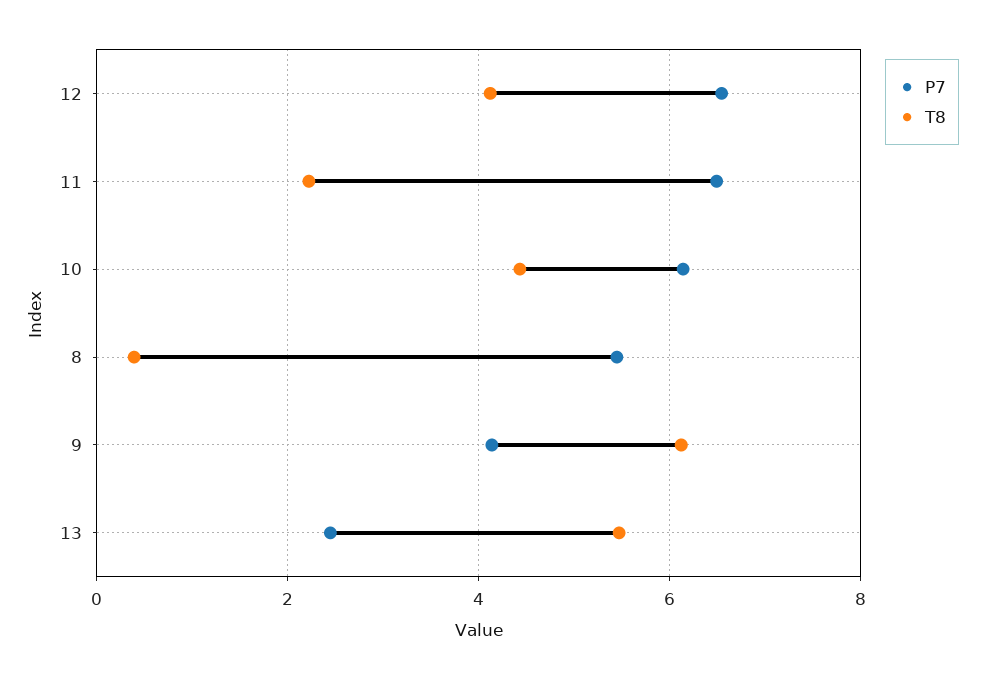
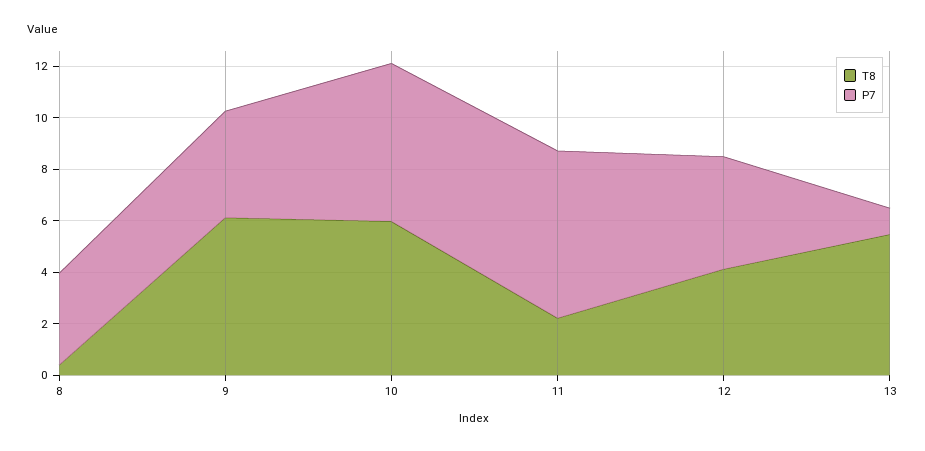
  {
    "P7": {
-     "12": 6.6,
+     "12": 4.5,
      "11": 6.4,
      "10": 6.2,
-     "8": 5.4,
+     "8": 3.5,
      "9": 4.2,
-     "13": 2.4
+     "13": 1
    },
    "T8": {
      "12": 4.2,
      "11": 2.2,
-     "10": 4.4,
+     "10": 6,
      "8": 0.4,
      "9": 6.2,
      "13": 5.4
    }
  }

